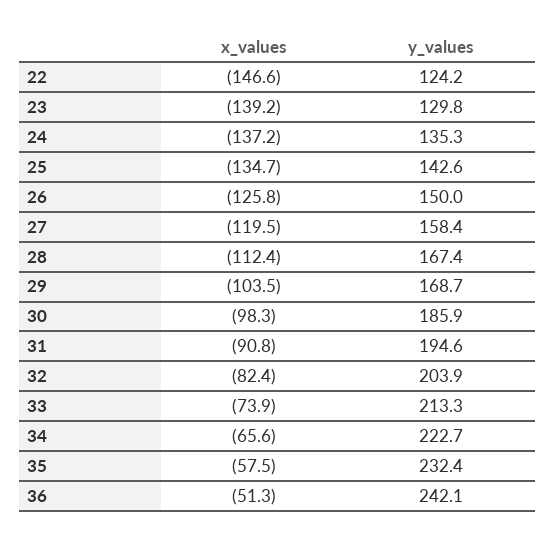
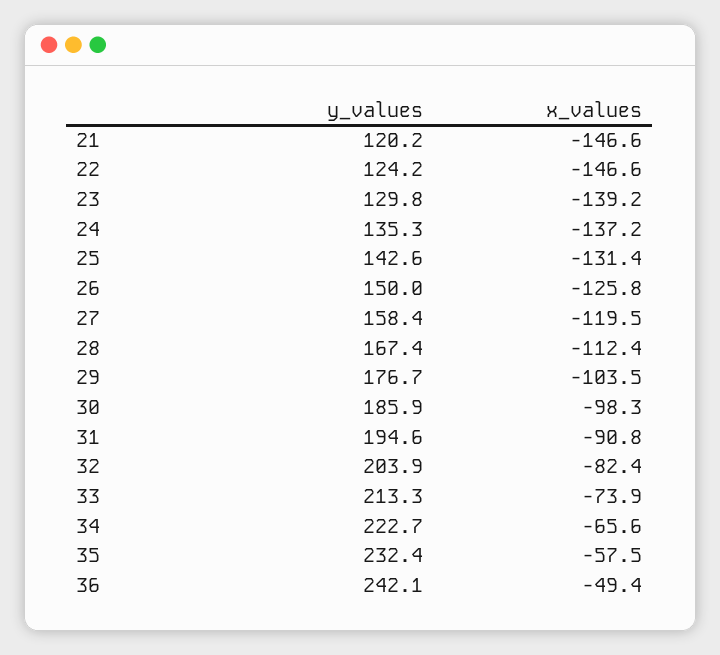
  {
    "x_values": {
      "22": -146.6,
      "23": -139.2,
      "24": -137.2,
-     "25": -134.7,
+     "25": -131.4,
      "26": -125.8,
      "27": -119.5,
      "28": -112.4,
      "29": -103.5,
      "30": -98.3,
      "31": -90.8,
      "32": -82.4,
      "33": -73.9,
      "34": -65.6,
      "35": -57.5,
-     "36": -51.3
+     "36": -49.4,
+     "21": -146.6
    },
    "y_values": {
      "22": 124.2,
      "23": 129.8,
      "24": 135.3,
      "25": 142.6,
      "26": 150,
      "27": 158.4,
      "28": 167.4,
-     "29": 168.7,
+     "29": 176.7,
      "30": 185.9,
      "31": 194.6,
      "32": 203.9,
      "33": 213.3,
      "34": 222.7,
      "35": 232.4,
-     "36": 242.1
+     "36": 242.1,
+     "21": 120.2
    }
  }

